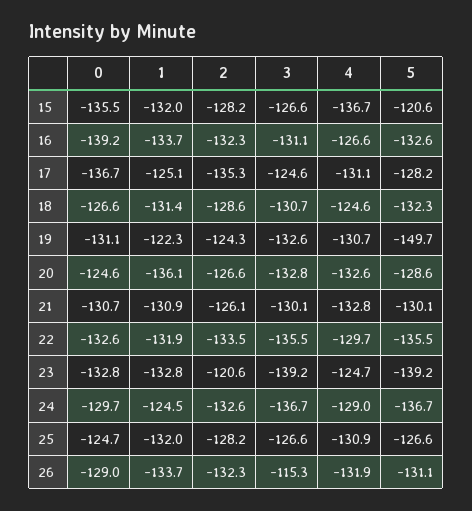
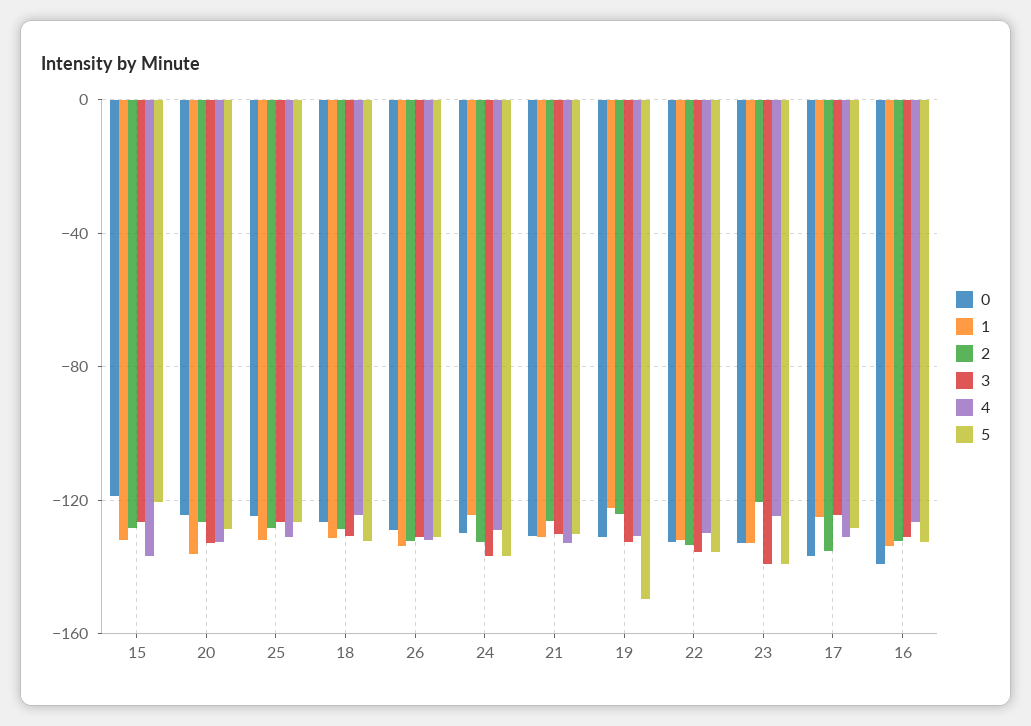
  {
    "0": {
-     "15": -135.5,
+     "15": -120,
      "16": -139.2,
      "17": -136.7,
      "18": -126.6,
      "19": -131.1,
      "20": -124.6,
      "21": -130.7,
      "22": -132.6,
      "23": -132.8,
      "24": -129.7,
      "25": -124.7,
      "26": -129
    },
    "1": {
      "15": -132,
      "16": -133.7,
      "17": -125.1,
      "18": -131.4,
      "19": -122.3,
      "20": -136.1,
      "21": -130.9,
      "22": -131.9,
      "23": -132.8,
      "24": -124.5,
      "25": -132,
      "26": -133.7
    },
    "2": {
      "15": -128.2,
      "16": -132.3,
      "17": -135.3,
      "18": -128.6,
      "19": -124.3,
      "20": -126.6,
      "21": -126.1,
      "22": -133.5,
      "23": -120.6,
      "24": -132.6,
      "25": -128.2,
      "26": -132.3
    },
    "3": {
      "15": -126.6,
      "16": -131.1,
      "17": -124.6,
      "18": -130.7,
      "19": -132.6,
      "20": -132.8,
      "21": -130.1,
      "22": -135.5,
      "23": -139.2,
      "24": -136.7,
      "25": -126.6,
-     "26": -115.3
+     "26": -130
    },
    "4": {
      "15": -136.7,
      "16": -126.6,
      "17": -131.1,
      "18": -124.6,
      "19": -130.7,
      "20": -132.6,
      "21": -132.8,
      "22": -129.7,
      "23": -124.7,
      "24": -129,
      "25": -130.9,
      "26": -131.9
    },
    "5": {
      "15": -120.6,
      "16": -132.6,
      "17": -128.2,
      "18": -132.3,
      "19": -149.7,
      "20": -128.6,
      "21": -130.1,
      "22": -135.5,
      "23": -139.2,
      "24": -136.7,
      "25": -126.6,
      "26": -131.1
    }
  }

